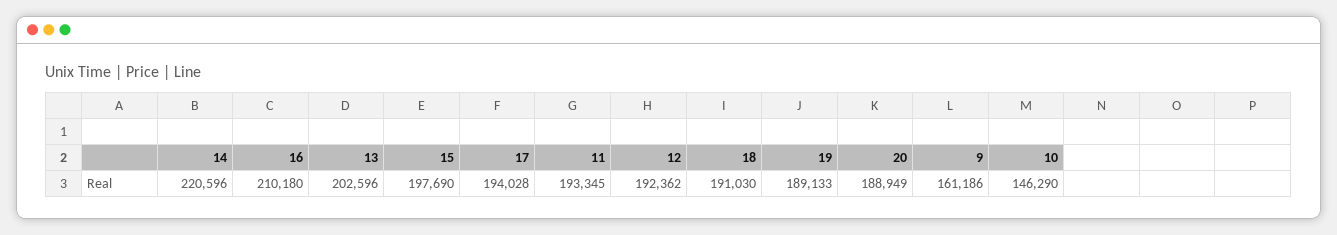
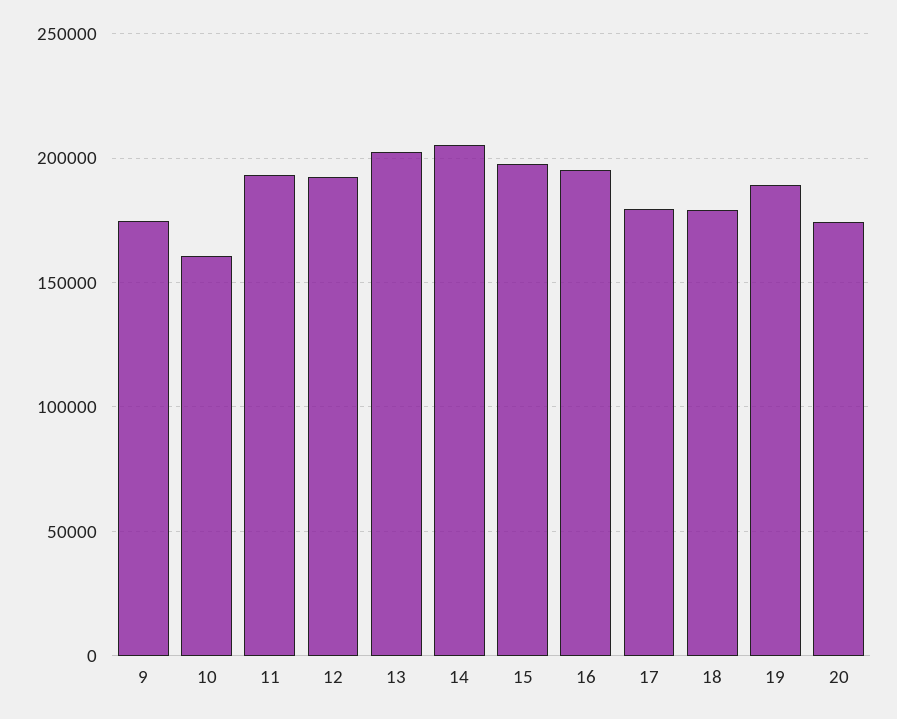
  {
-   "14": 220596,
+   "14": 205000,
-   "16": 210180,
+   "16": 195000,
    "13": 202596,
    "15": 197690,
-   "17": 194028,
+   "17": 180000,
    "11": 193345,
    "12": 192362,
-   "18": 191030,
+   "18": 180000,
    "19": 189133,
-   "20": 188949,
+   "20": 175000,
-   "9": 161186,
+   "9": 175000,
-   "10": 146290
+   "10": 160000
  }

